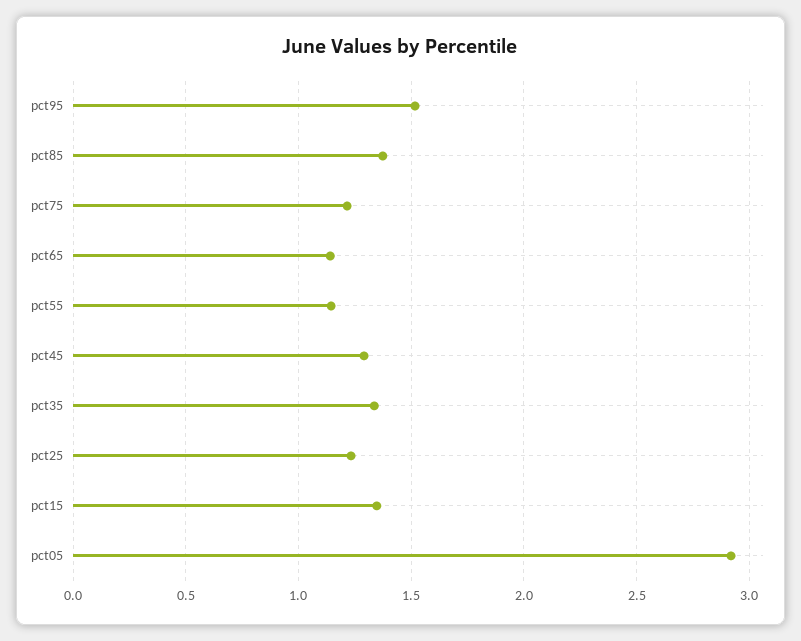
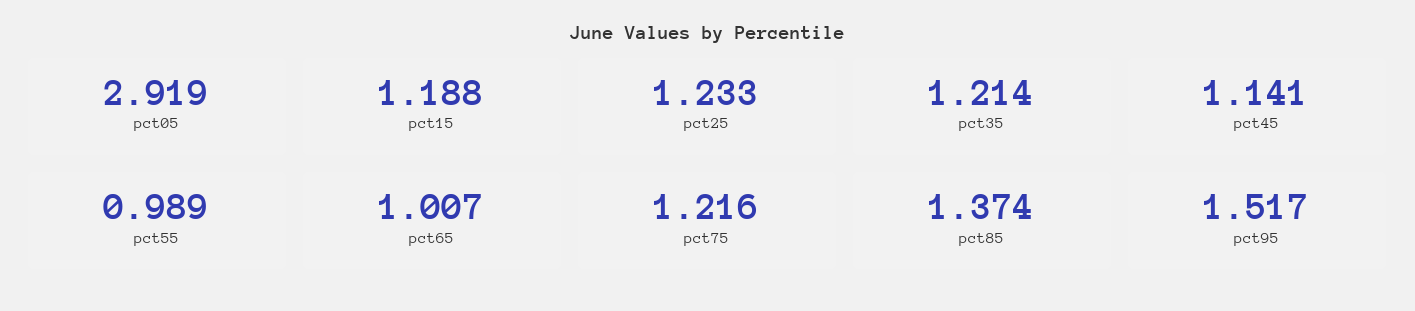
  {
    "pct95": 1.517,
    "pct85": 1.374,
    "pct75": 1.216,
-   "pct65": 1.15,
+   "pct65": 1.007,
-   "pct55": 1.15,
+   "pct55": 0.989,
-   "pct45": 1.3,
+   "pct45": 1.141,
-   "pct35": 1.35,
+   "pct35": 1.214,
    "pct25": 1.233,
-   "pct15": 1.35,
+   "pct15": 1.188,
    "pct05": 2.919
  }

